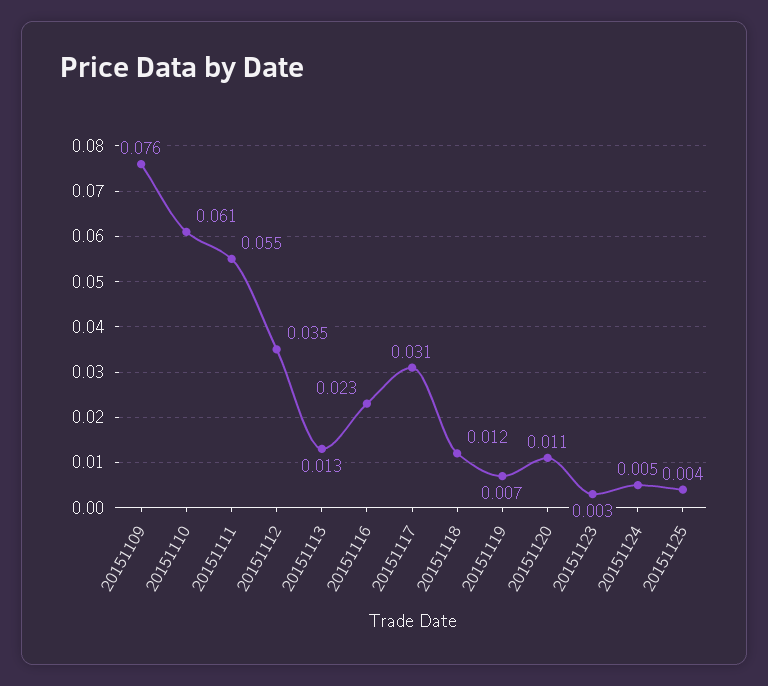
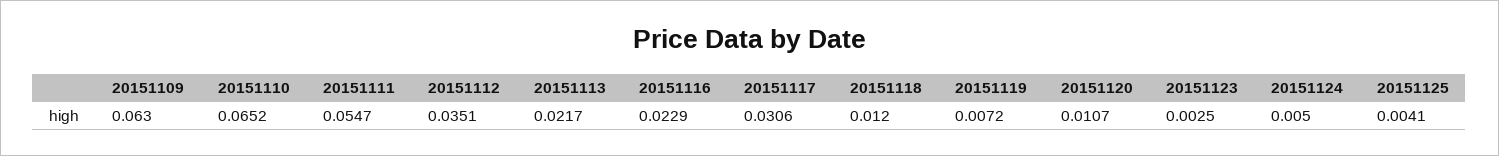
  {
-   "20151109": 0.076,
+   "20151109": 0.063,
-   "20151110": 0.061,
+   "20151110": 0.0652,
    "20151111": 0.0547,
    "20151112": 0.0351,
-   "20151113": 0.013,
+   "20151113": 0.0217,
    "20151116": 0.0229,
    "20151117": 0.0306,
    "20151118": 0.012,
    "20151119": 0.0072,
    "20151120": 0.0107,
    "20151123": 0.0025,
    "20151124": 0.005,
    "20151125": 0.0041
  }

